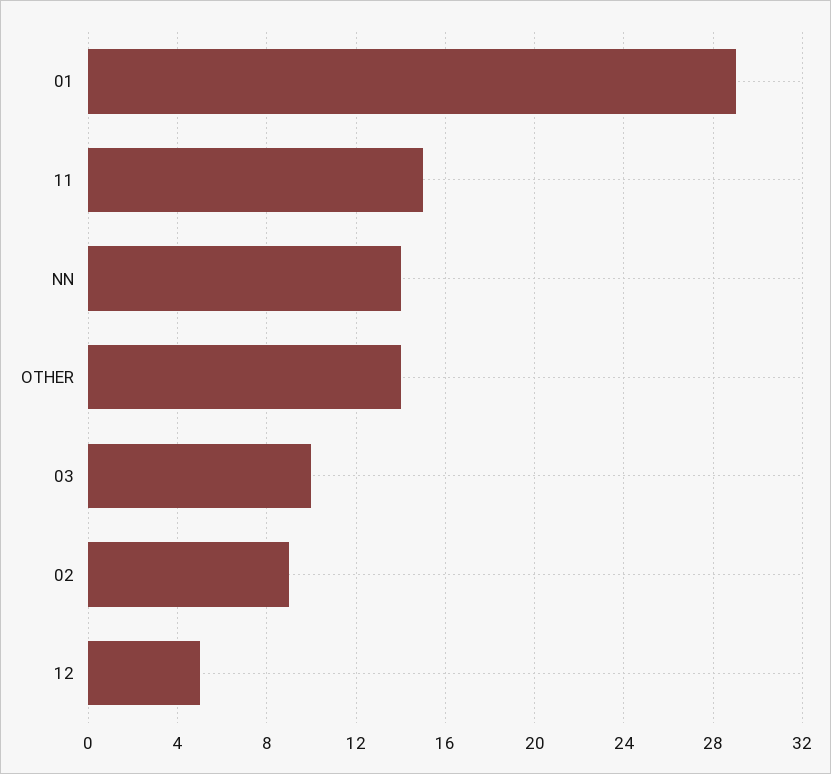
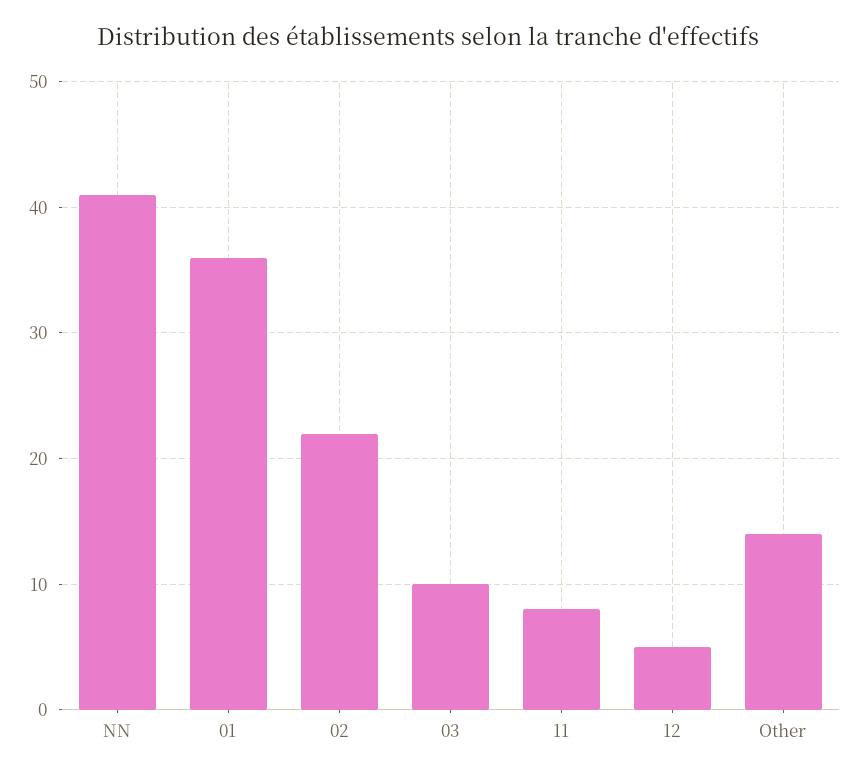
  {
-   "01": 29,
+   "01": 36,
-   "11": 15,
+   "11": 8,
-   "NN": 14,
+   "NN": 41,
    "OTHER": 14,
    "03": 10,
-   "02": 9,
+   "02": 22,
    "12": 5
  }

